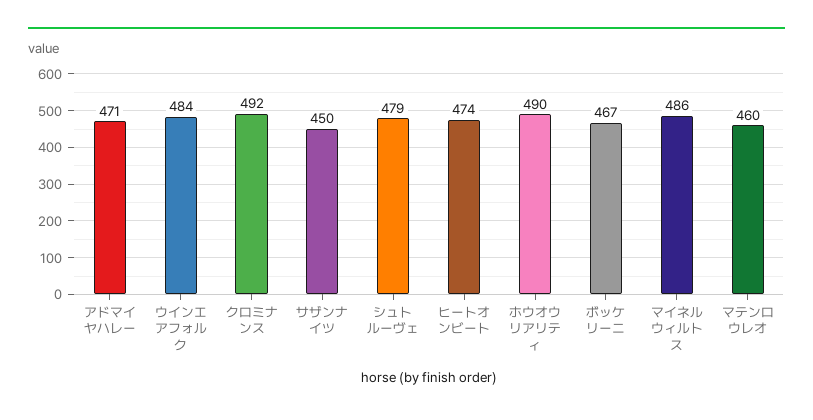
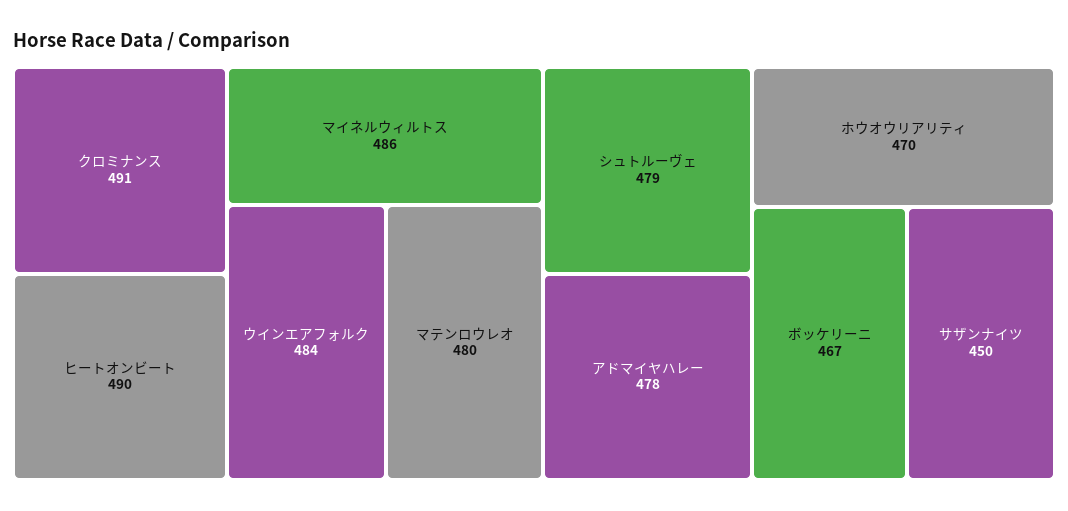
  {
-   "アドマイヤハレー": 471,
+   "アドマイヤハレー": 478,
    "ウインエアフォルク": 484,
-   "クロミナンス": 492,
+   "クロミナンス": 491,
    "サザンナイツ": 450,
    "シュトルーヴェ": 479,
-   "ヒートオンビート": 474,
+   "ヒートオンビート": 490,
-   "ホウオウリアリティ": 490,
+   "ホウオウリアリティ": 470,
    "ボッケリーニ": 467,
    "マイネルウィルトス": 486,
-   "マテンロウレオ": 460
+   "マテンロウレオ": 480
  }

